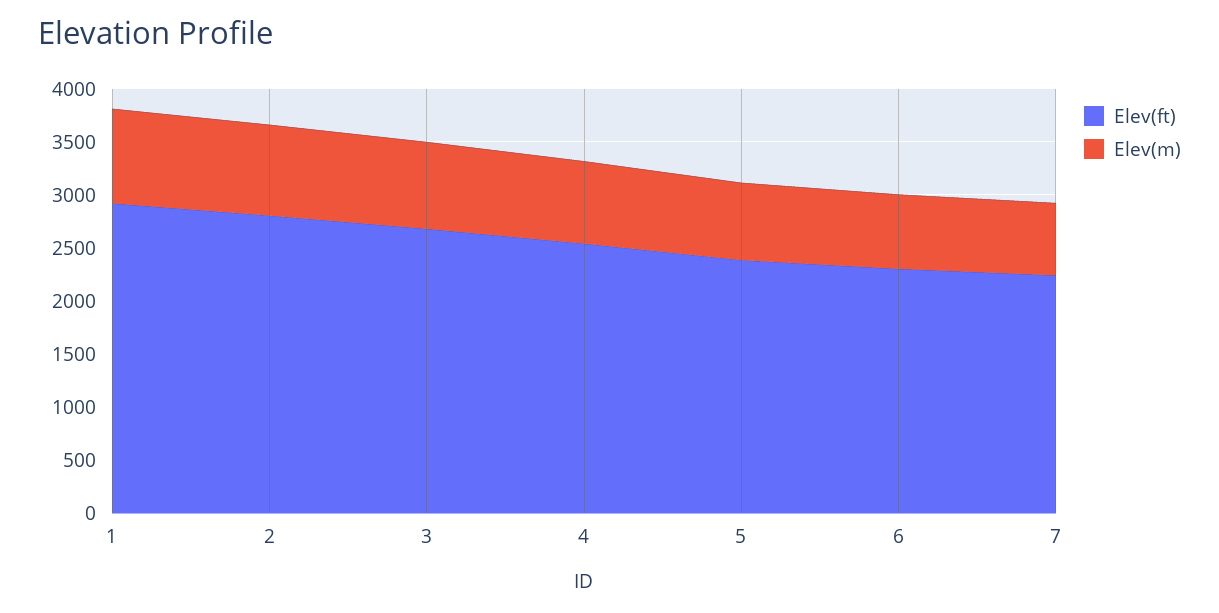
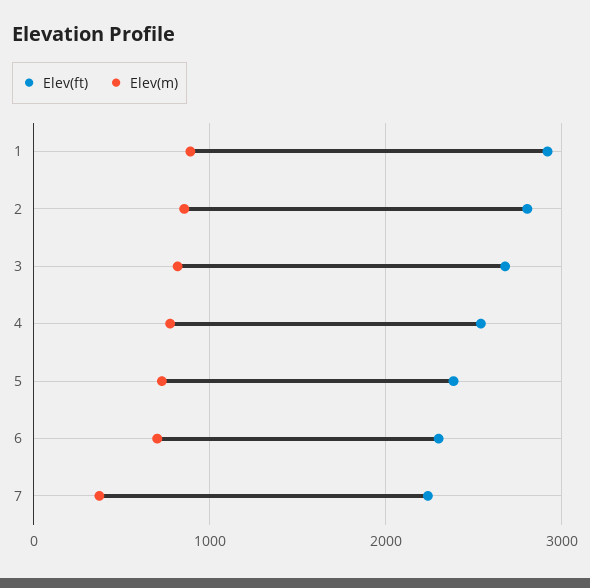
  {
    "Elev(ft)": {
      "1": 2900,
      "2": 2800,
      "3": 2700,
      "4": 2500,
      "5": 2400,
      "6": 2300,
      "7": 2200
    },
    "Elev(m)": {
      "1": 900,
      "2": 900,
      "3": 800,
      "4": 800,
      "5": 700,
      "6": 700,
-     "7": 700
+     "7": 400
    }
  }

